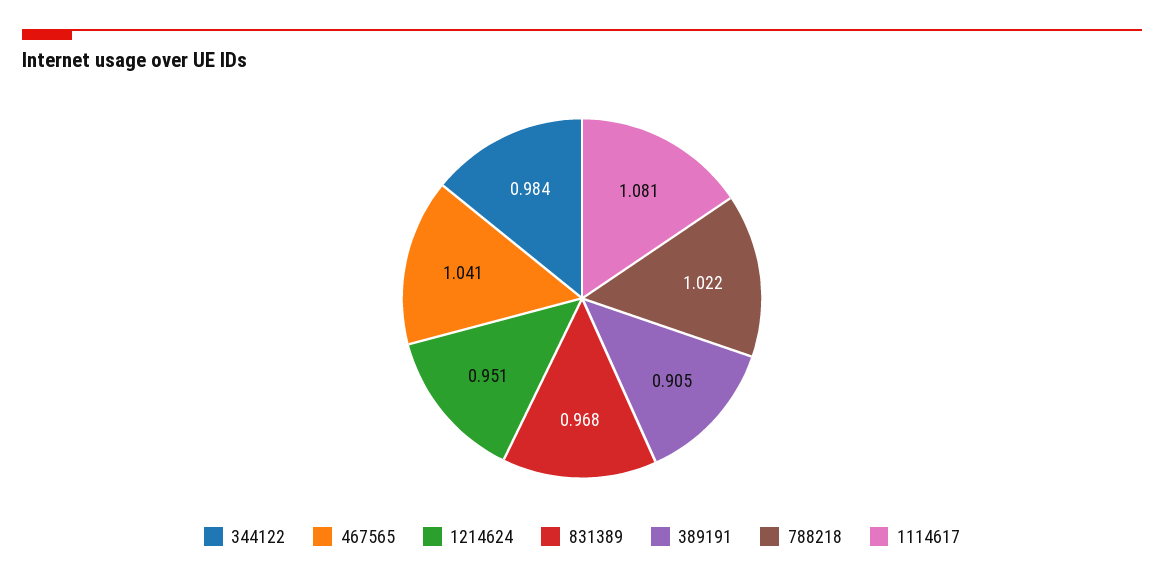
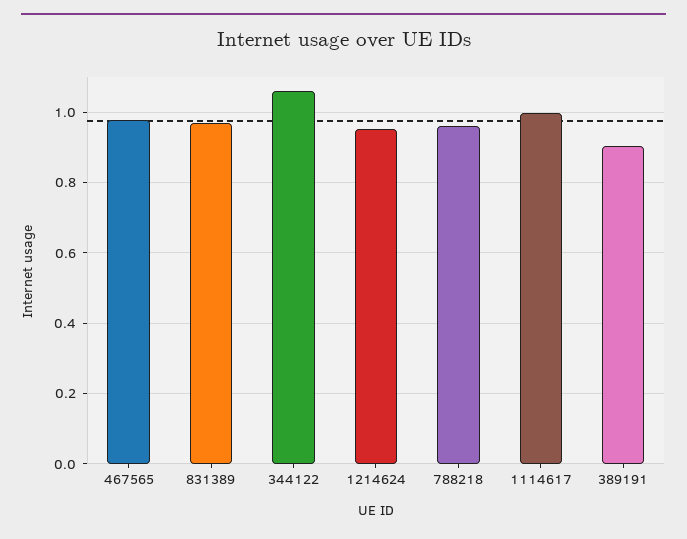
  {
-   "344122": 0.984,
+   "344122": 1.06,
-   "467565": 1.041,
+   "467565": 0.98,
    "1214624": 0.951,
    "831389": 0.968,
    "389191": 0.905,
-   "788218": 1.022,
+   "788218": 0.96,
-   "1114617": 1.081
+   "1114617": 1
  }

